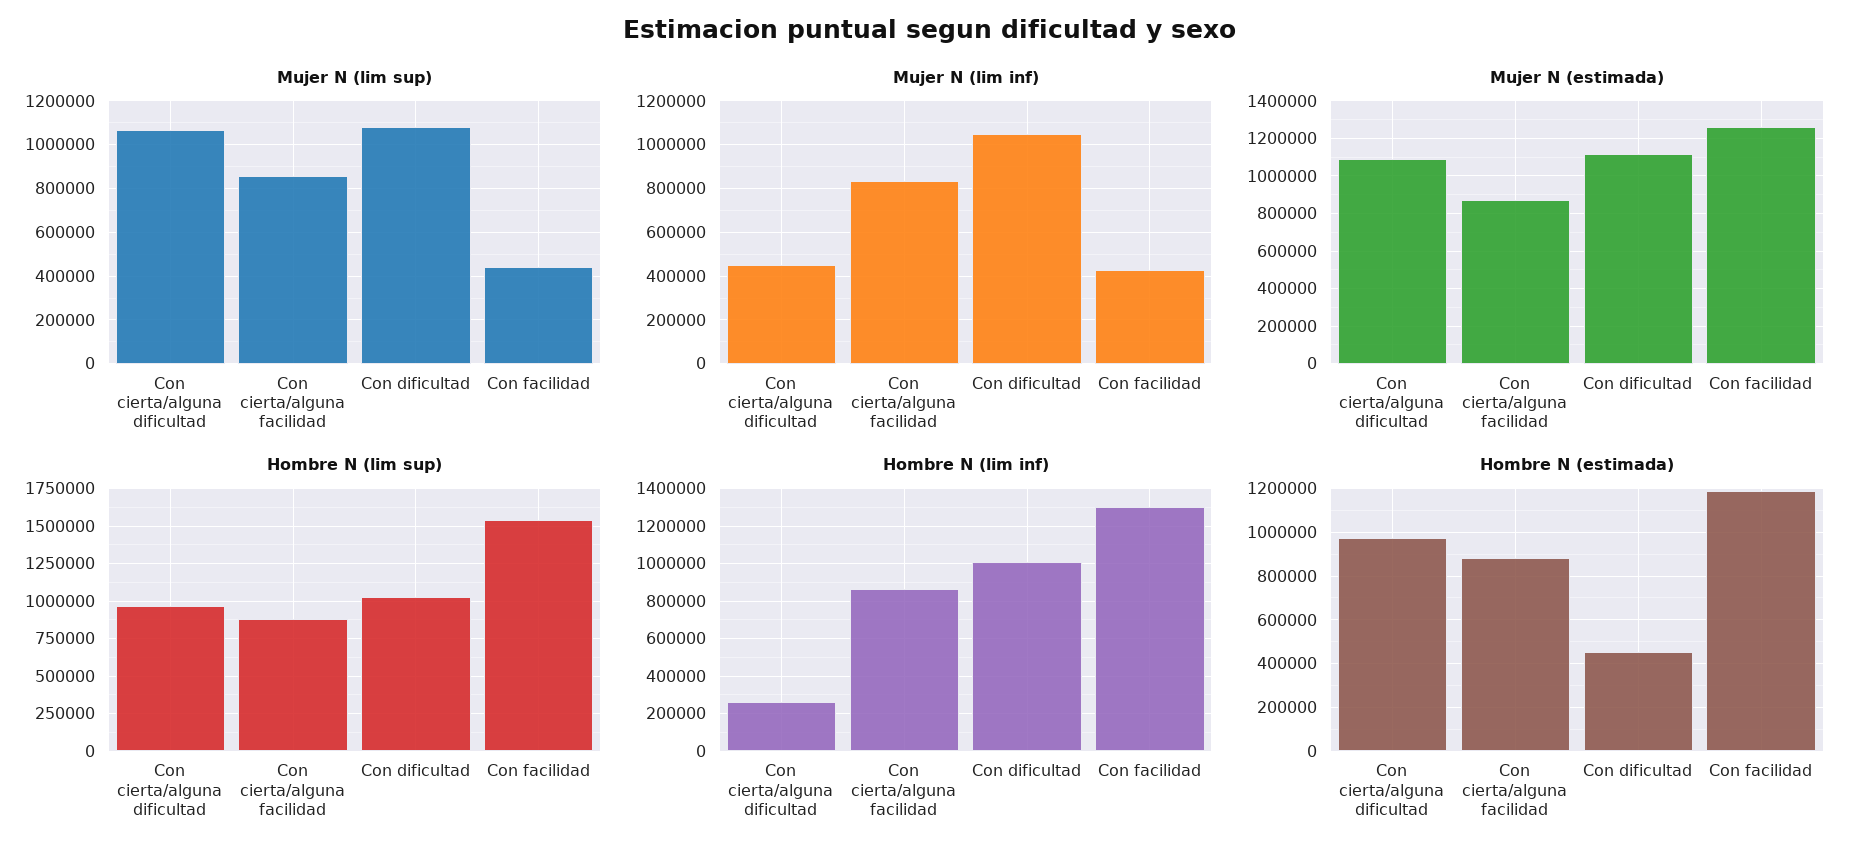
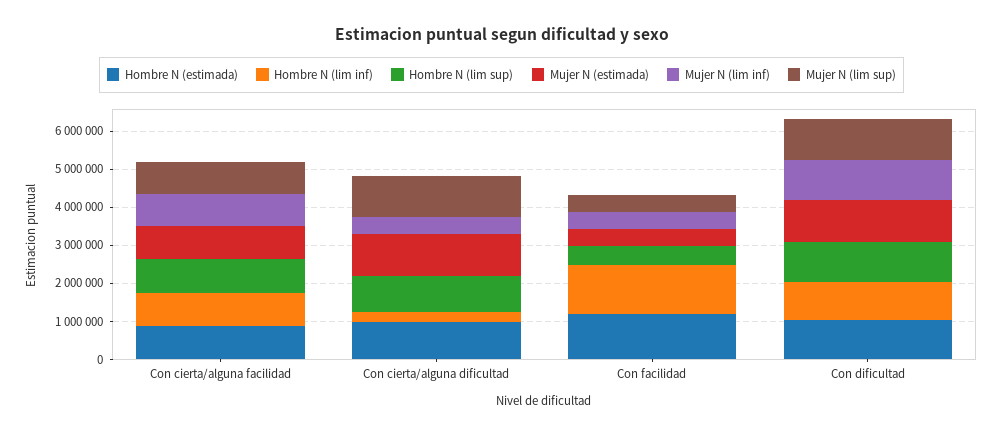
  {
    "Mujer N (lim sup)": {
      "Con cierta/alguna dificultad": 1050000,
      "Con cierta/alguna facilidad": 850000,
      "Con dificultad": 1100000,
      "Con facilidad": 450000
    },
    "Mujer N (lim inf)": {
      "Con cierta/alguna dificultad": 450000,
      "Con cierta/alguna facilidad": 850000,
      "Con dificultad": 1050000,
      "Con facilidad": 450000
    },
    "Mujer N (estimada)": {
      "Con cierta/alguna dificultad": 1100000,
      "Con cierta/alguna facilidad": 850000,
      "Con dificultad": 1100000,
-     "Con facilidad": 1250000
+     "Con facilidad": 500000
    },
    "Hombre N (lim sup)": {
      "Con cierta/alguna dificultad": 950000,
      "Con cierta/alguna facilidad": 900000,
      "Con dificultad": 1050000,
-     "Con facilidad": 1550000
+     "Con facilidad": 500000
    },
    "Hombre N (lim inf)": {
      "Con cierta/alguna dificultad": 250000,
      "Con cierta/alguna facilidad": 850000,
      "Con dificultad": 1000000,
      "Con facilidad": 1300000
    },
    "Hombre N (estimada)": {
      "Con cierta/alguna dificultad": 950000,
      "Con cierta/alguna facilidad": 900000,
-     "Con dificultad": 450000,
+     "Con dificultad": 1000000,
      "Con facilidad": 1200000
    }
  }

